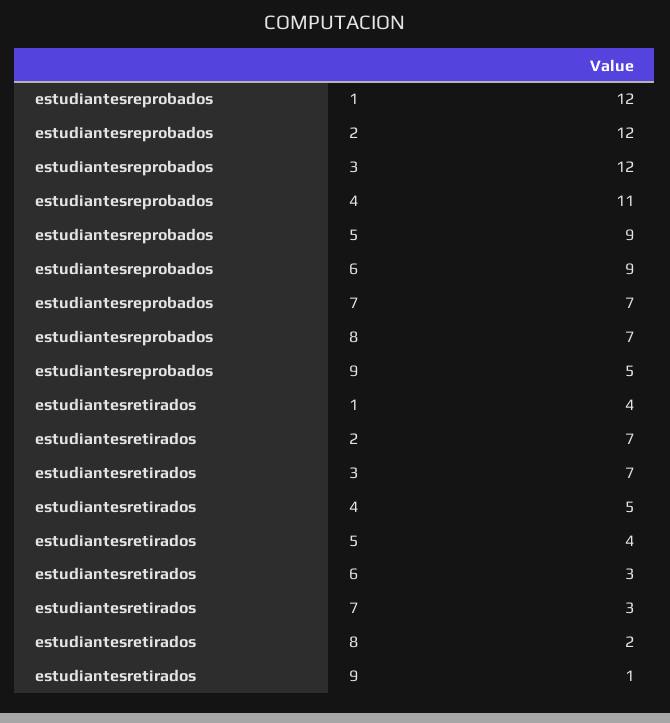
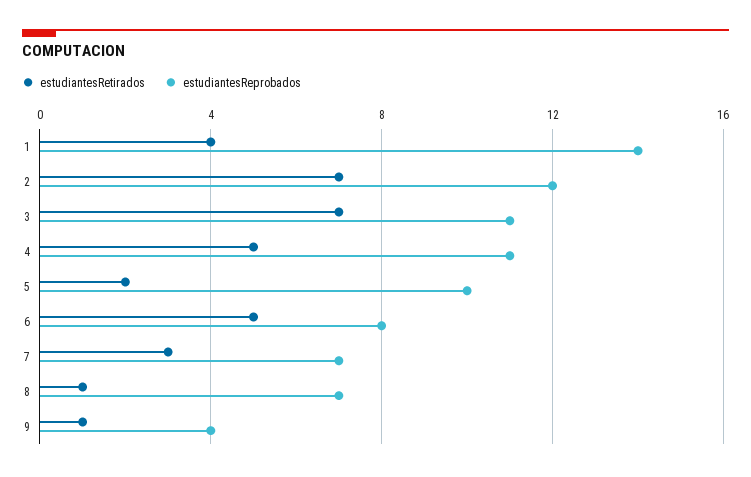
  {
    "estudiantesreprobados": {
-     "1": 12,
+     "1": 14,
      "2": 12,
-     "3": 12,
+     "3": 11,
      "4": 11,
-     "5": 9,
+     "5": 10,
-     "6": 9,
+     "6": 8,
      "7": 7,
      "8": 7,
-     "9": 5
+     "9": 4
    },
    "estudiantesretirados": {
      "1": 4,
      "2": 7,
      "3": 7,
      "4": 5,
-     "5": 4,
+     "5": 2,
-     "6": 3,
+     "6": 5,
      "7": 3,
-     "8": 2,
+     "8": 1,
      "9": 1
    }
  }

